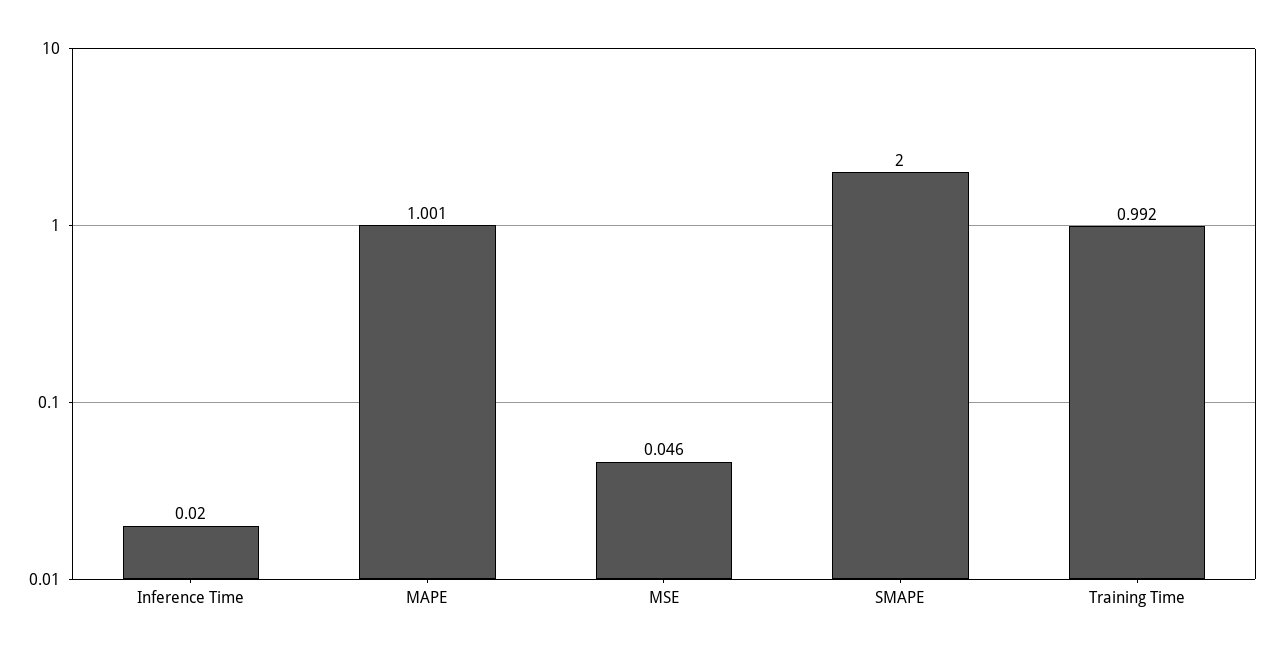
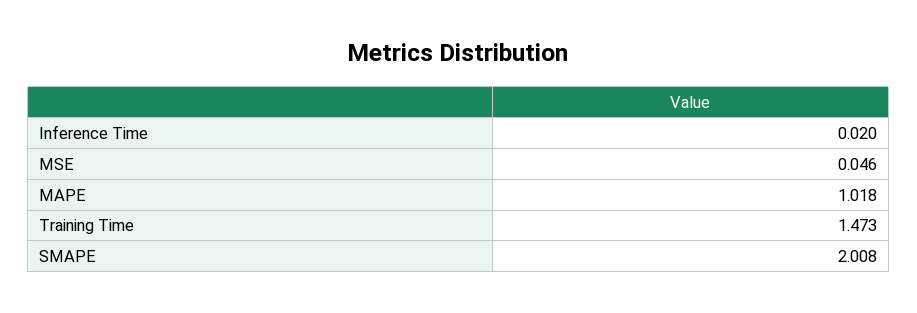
  {
    "Inference Time": 0.02,
-   "MAPE": 1.001,
+   "MAPE": 1.018,
    "MSE": 0.046,
-   "SMAPE": 2,
+   "SMAPE": 2.008,
-   "Training Time": 0.992
+   "Training Time": 1.473
  }

